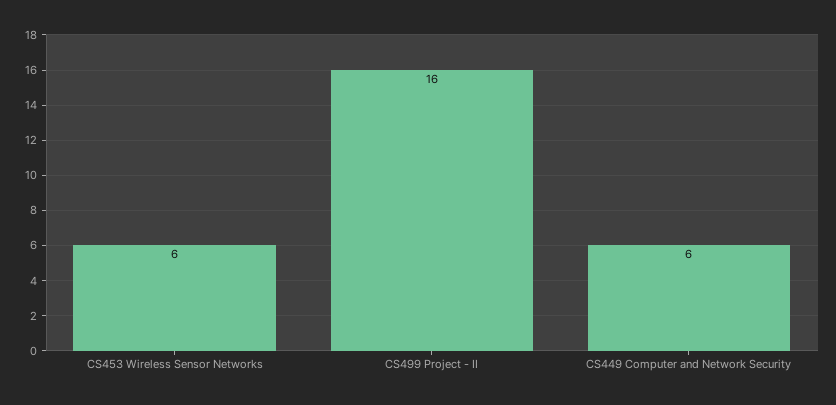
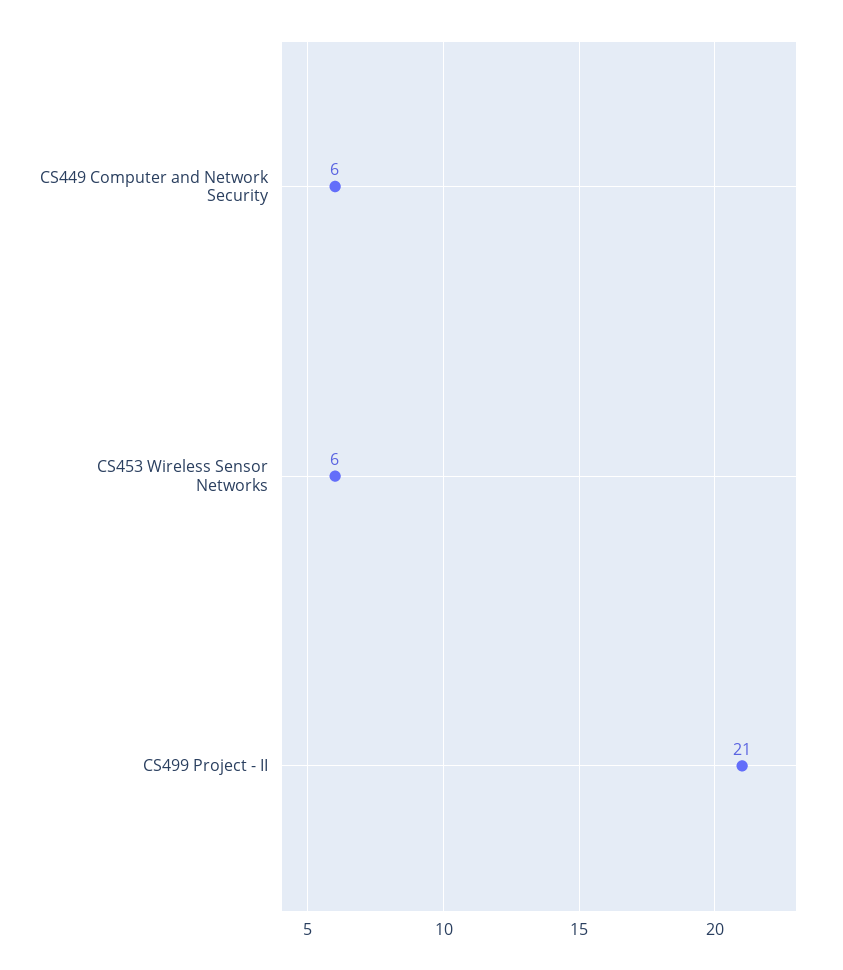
  {
    "CS453 Wireless Sensor Networks": 6,
-   "CS499 Project - II": 16,
+   "CS499 Project - II": 21,
    "CS449 Computer and Network Security": 6
  }

